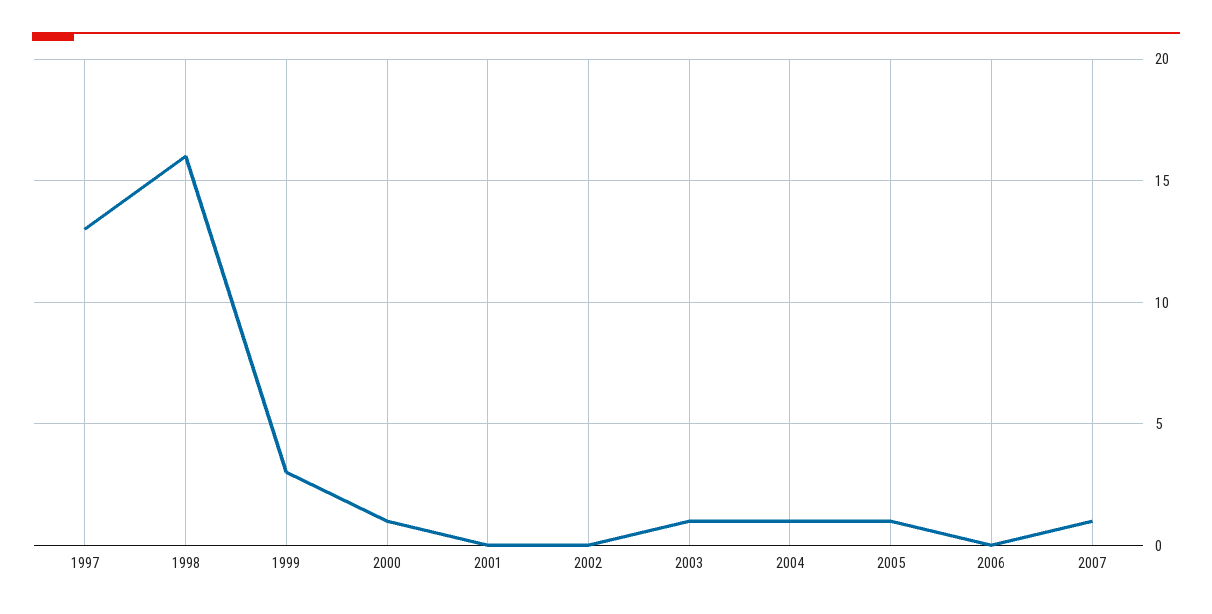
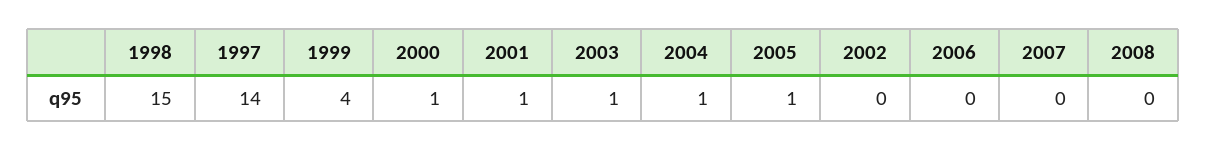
  {
-   "1997": 13,
+   "1997": 14,
-   "1998": 16,
+   "1998": 15,
-   "1999": 3,
+   "1999": 4,
    "2000": 1,
-   "2001": 0,
+   "2001": 1,
    "2002": 0,
    "2003": 1,
    "2004": 1,
    "2005": 1,
    "2006": 0,
-   "2007": 1
+   "2007": 0,
+   "2008": 0
  }

